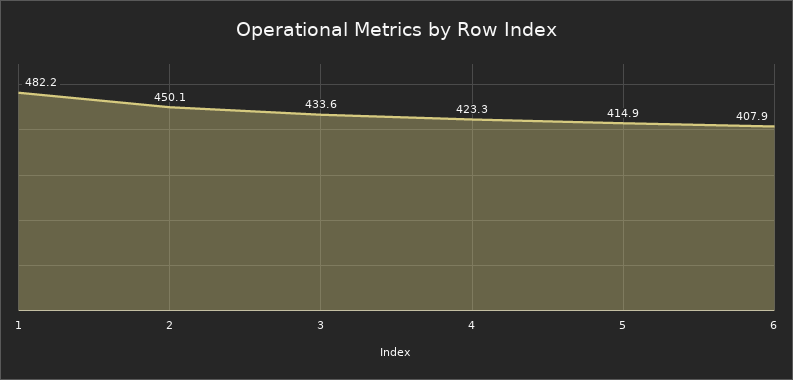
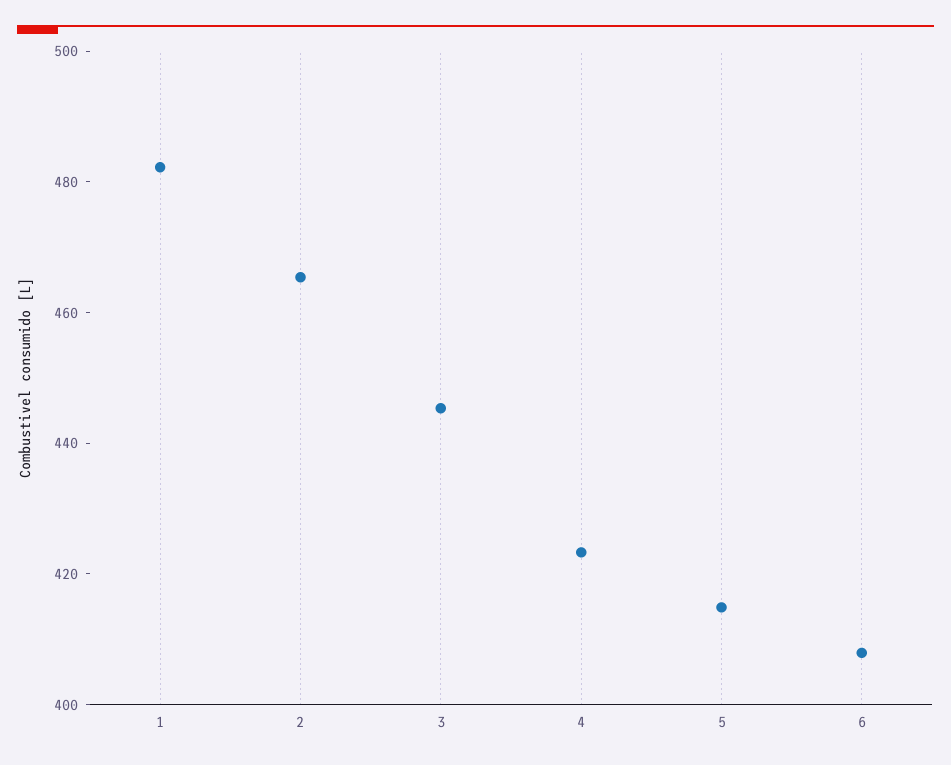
  {
    "1": 482.2,
-   "2": 450.1,
+   "2": 465,
-   "3": 433.6,
+   "3": 445,
    "4": 423.3,
    "5": 414.9,
    "6": 407.9
  }

